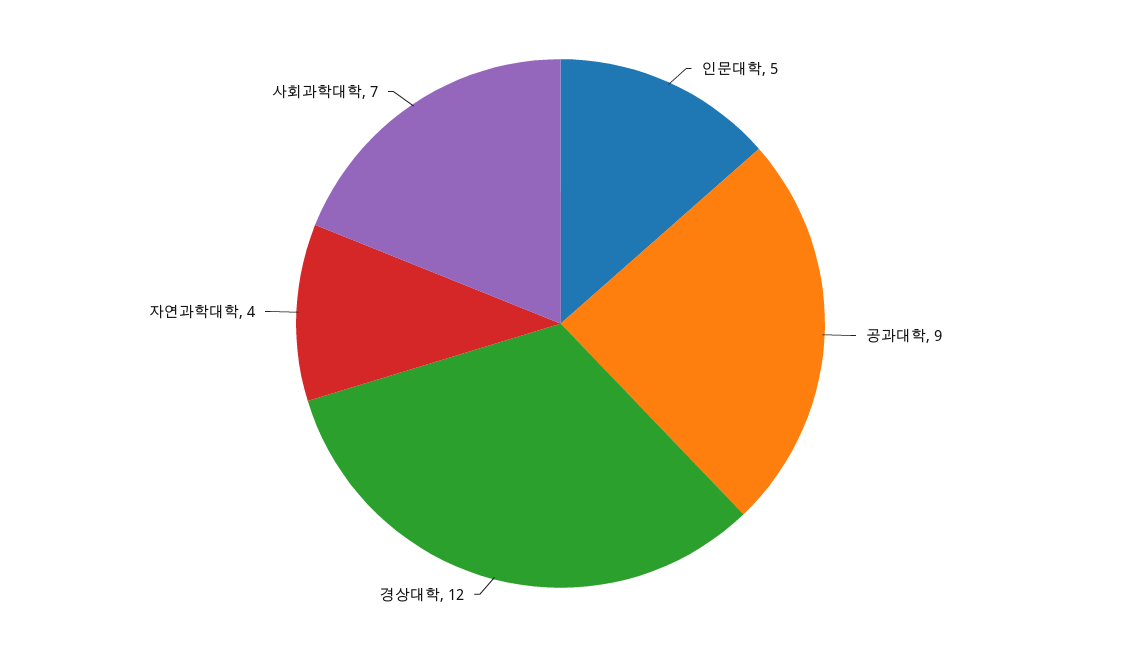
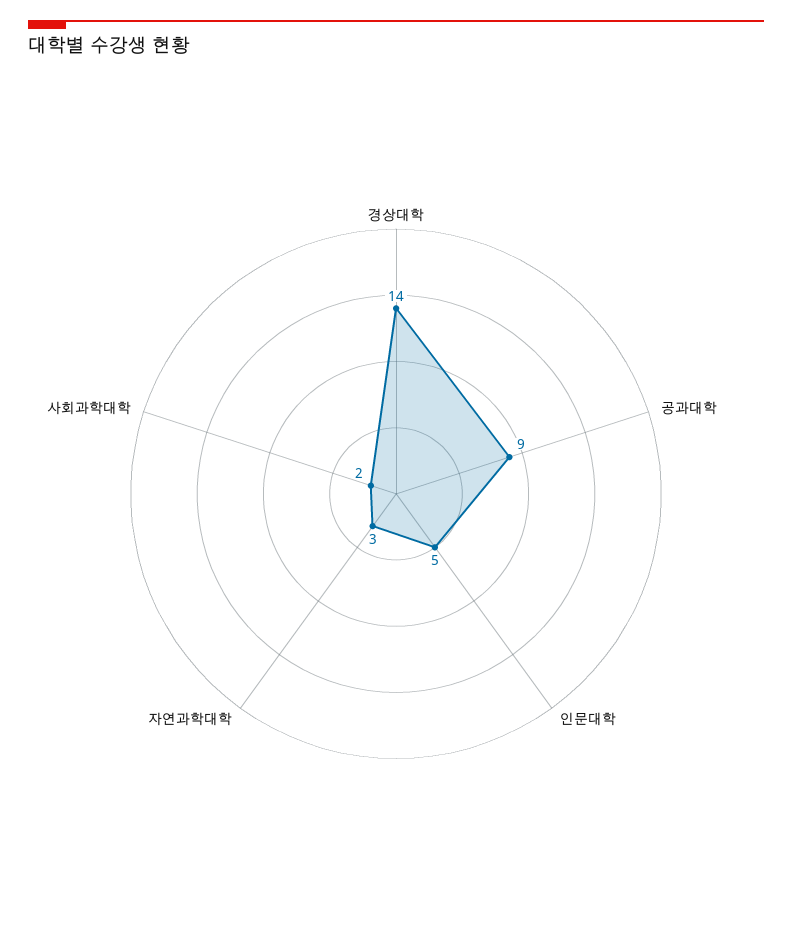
  {
    "인문대학": 5,
    "공과대학": 9,
-   "경상대학": 12,
+   "경상대학": 14,
-   "자연과학대학": 4,
+   "자연과학대학": 3,
-   "사회과학대학": 7
+   "사회과학대학": 2
  }

